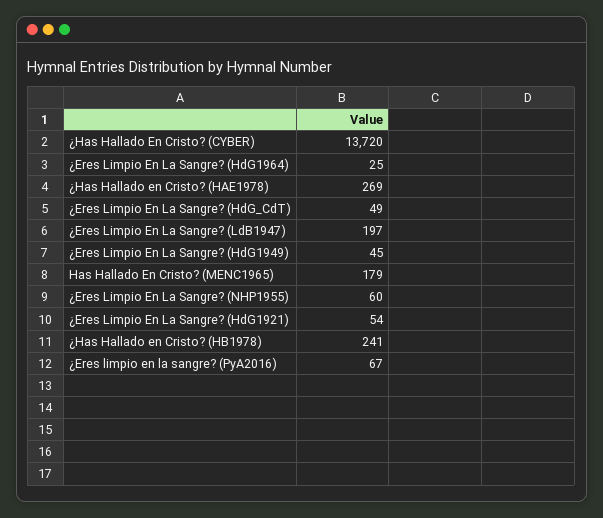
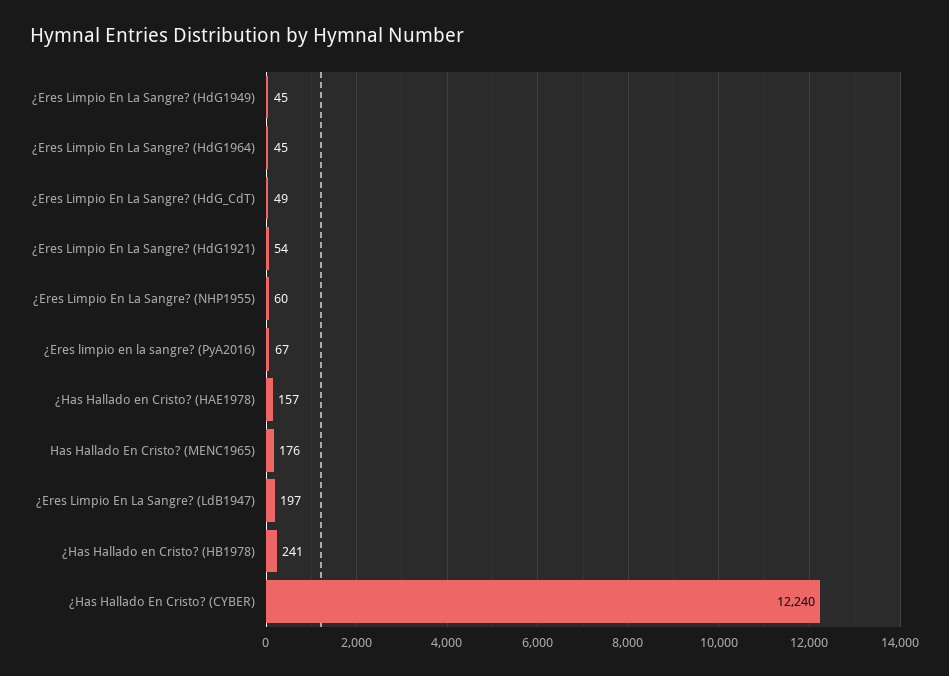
  {
-   "¿Has Hallado En Cristo? (CYBER)": 13720,
+   "¿Has Hallado En Cristo? (CYBER)": 12240,
-   "¿Eres Limpio En La Sangre? (HdG1964)": 25,
+   "¿Eres Limpio En La Sangre? (HdG1964)": 45,
-   "¿Has Hallado en Cristo? (HAE1978)": 269,
+   "¿Has Hallado en Cristo? (HAE1978)": 157,
    "¿Eres Limpio En La Sangre? (HdG_CdT)": 49,
    "¿Eres Limpio En La Sangre? (LdB1947)": 197,
    "¿Eres Limpio En La Sangre? (HdG1949)": 45,
-   "Has Hallado En Cristo? (MENC1965)": 179,
+   "Has Hallado En Cristo? (MENC1965)": 176,
    "¿Eres Limpio En La Sangre? (NHP1955)": 60,
    "¿Eres Limpio En La Sangre? (HdG1921)": 54,
    "¿Has Hallado en Cristo? (HB1978)": 241,
    "¿Eres limpio en la sangre? (PyA2016)": 67
  }

